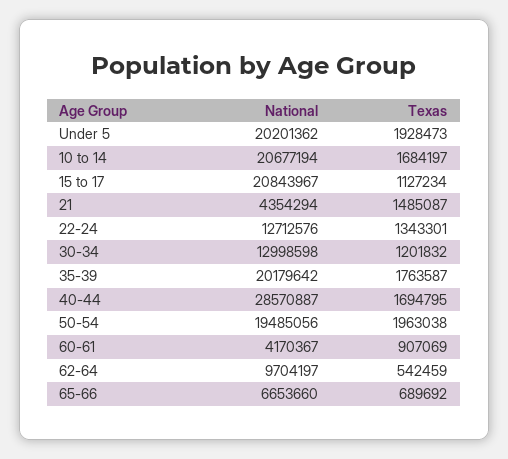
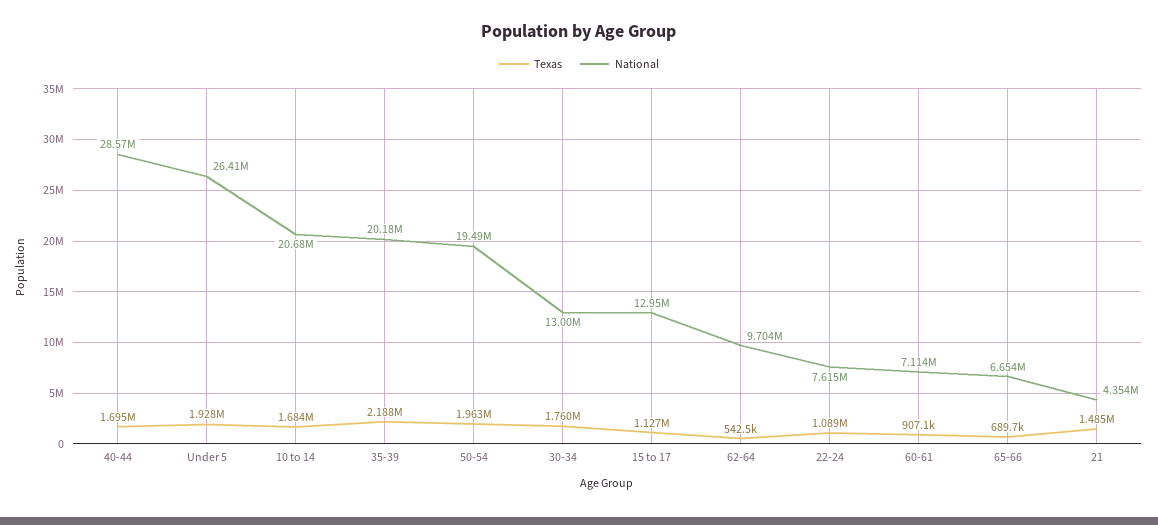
  {
    "National": {
-     "Under 5": 20201362,
+     "Under 5": 26410000,
      "10 to 14": 20677194,
-     "15 to 17": 20843967,
+     "15 to 17": 12950000,
      "21": 4354294,
-     "22-24": 12712576,
+     "22-24": 7615000,
      "30-34": 12998598,
      "35-39": 20179642,
      "40-44": 28570887,
      "50-54": 19485056,
-     "60-61": 4170367,
+     "60-61": 7114000,
      "62-64": 9704197,
      "65-66": 6653660
    },
    "Texas": {
      "Under 5": 1928473,
      "10 to 14": 1684197,
      "15 to 17": 1127234,
      "21": 1485087,
-     "22-24": 1343301,
+     "22-24": 1089000,
-     "30-34": 1201832,
+     "30-34": 1760000,
-     "35-39": 1763587,
+     "35-39": 2188000,
      "40-44": 1694795,
      "50-54": 1963038,
      "60-61": 907069,
      "62-64": 542459,
      "65-66": 689692
    }
  }

